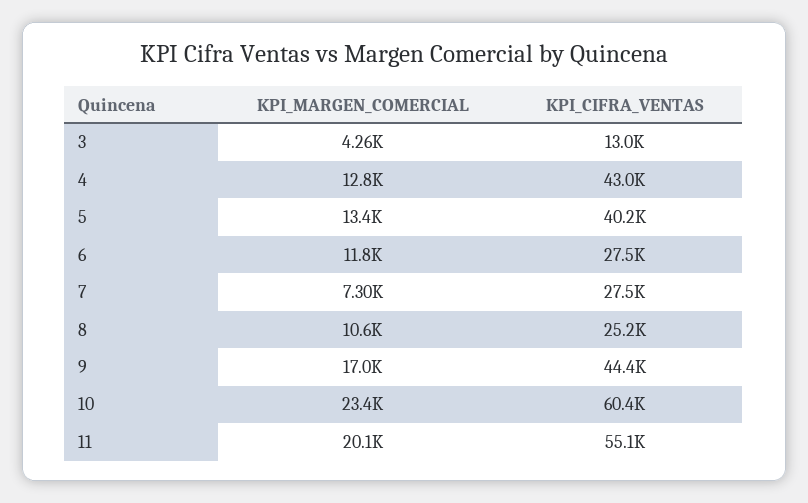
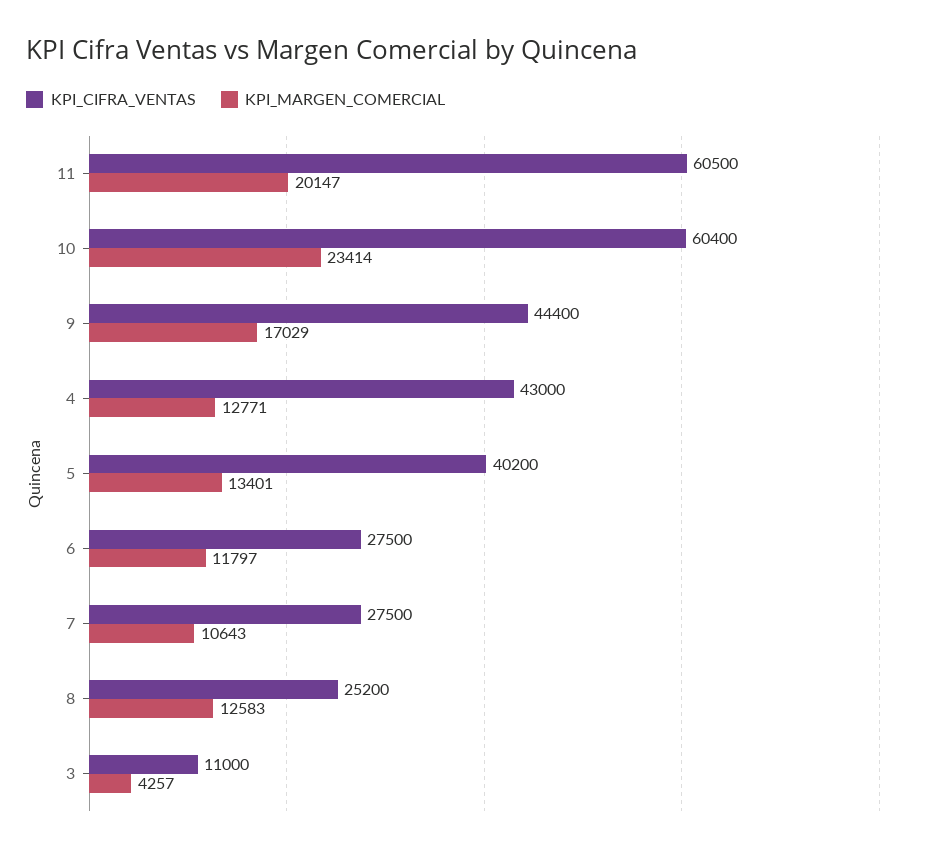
  {
    "KPI_MARGEN_COMERCIAL": {
      "3": 4257,
      "4": 12771,
      "5": 13401,
      "6": 11797,
-     "7": 7300,
+     "7": 10643,
-     "8": 10600,
+     "8": 12583,
      "9": 17029,
      "10": 23414,
      "11": 20147
    },
    "KPI_CIFRA_VENTAS": {
-     "3": 13000,
+     "3": 11000,
      "4": 43000,
      "5": 40200,
      "6": 27500,
      "7": 27500,
      "8": 25200,
      "9": 44400,
      "10": 60400,
-     "11": 55100
+     "11": 60500
    }
  }

